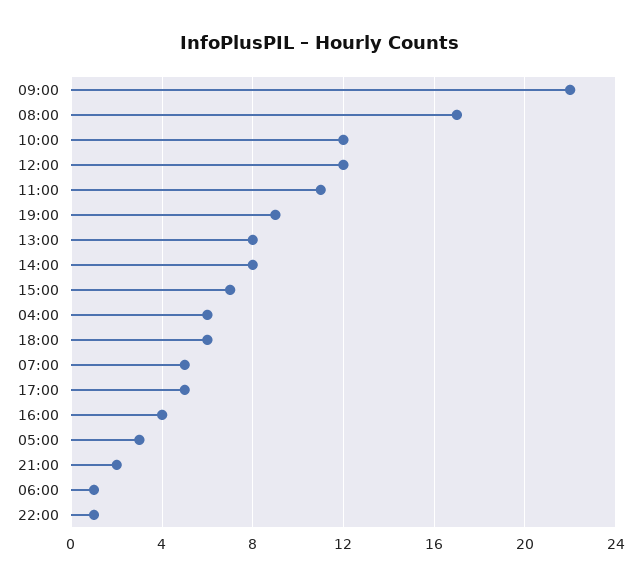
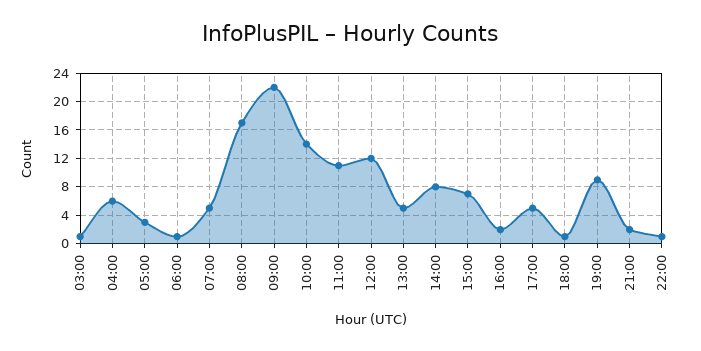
  {
    "09:00": 22,
    "08:00": 17,
-   "10:00": 12,
+   "10:00": 14,
    "12:00": 12,
    "11:00": 11,
    "19:00": 9,
-   "13:00": 8,
+   "13:00": 5,
    "14:00": 8,
    "15:00": 7,
    "04:00": 6,
-   "18:00": 6,
+   "18:00": 1,
    "07:00": 5,
    "17:00": 5,
-   "16:00": 4,
+   "16:00": 2,
    "05:00": 3,
    "21:00": 2,
    "06:00": 1,
-   "22:00": 1
+   "22:00": 1,
+   "03:00": 1
  }

